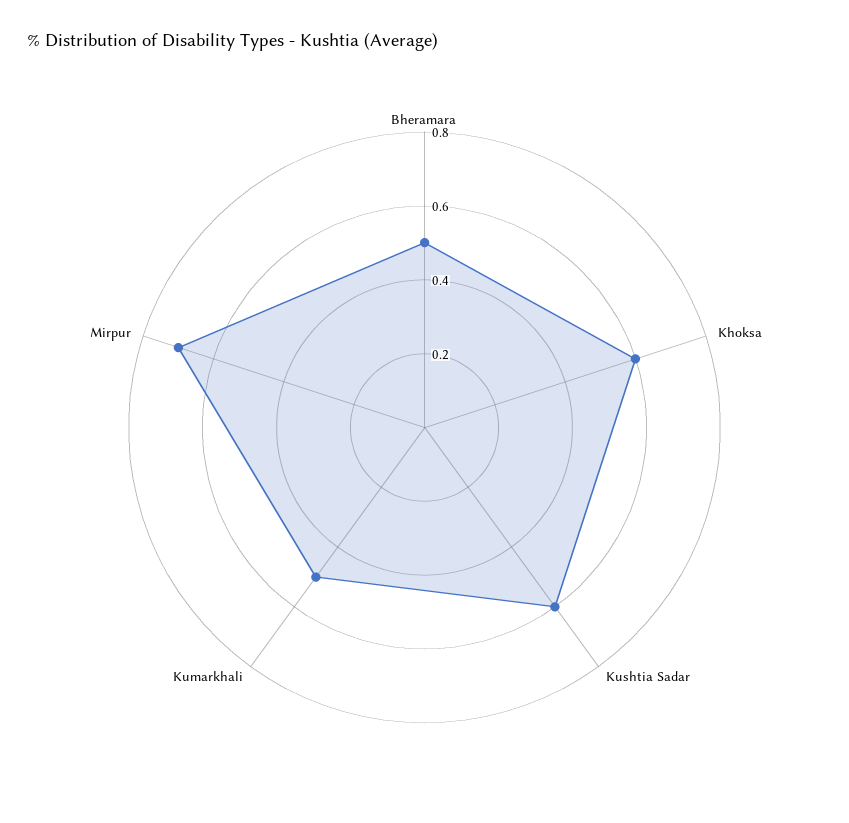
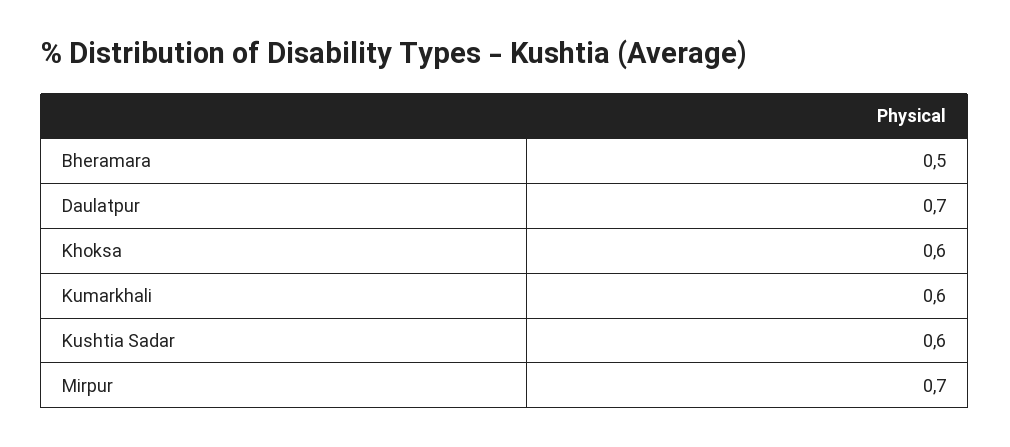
  {
    "Bheramara": 0.5,
    "Khoksa": 0.6,
    "Kushtia Sadar": 0.6,
-   "Kumarkhali": 0.5,
+   "Kumarkhali": 0.6,
-   "Mirpur": 0.7
+   "Mirpur": 0.7,
+   "Daulatpur": 0.7
  }

